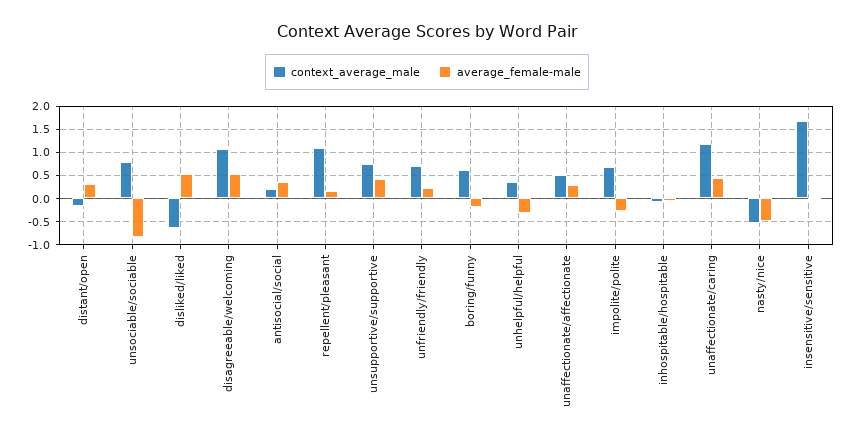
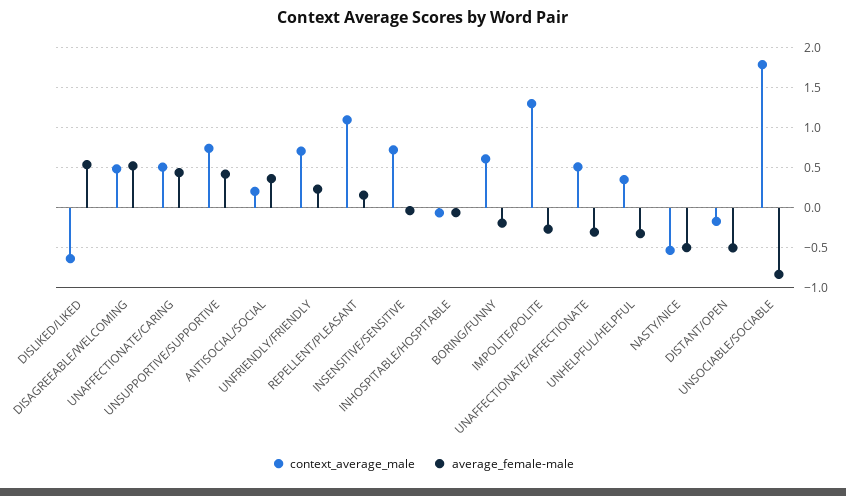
  {
    "context_average_male": {
      "distant/open": -0.2,
-     "unsociable/sociable": 0.75,
+     "unsociable/sociable": 1.8,
      "disliked/liked": -0.6,
-     "disagreeable/welcoming": 1,
+     "disagreeable/welcoming": 0.5,
      "antisocial/social": 0.2,
      "repellent/pleasant": 1.1,
      "unsupportive/supportive": 0.7,
      "unfriendly/friendly": 0.7,
      "boring/funny": 0.6,
      "unhelpful/helpful": 0.3,
      "unaffectionate/affectionate": 0.5,
-     "impolite/polite": 0.75,
+     "impolite/polite": 1.3,
      "inhospitable/hospitable": -0.1,
-     "unaffectionate/caring": 1.25,
+     "unaffectionate/caring": 0.5,
      "nasty/nice": -0.5,
-     "insensitive/sensitive": 1.75
+     "insensitive/sensitive": 0.7
    },
    "average_female-male": {
-     "distant/open": 0.25,
+     "distant/open": -0.5,
      "unsociable/sociable": -0.8,
      "disliked/liked": 0.5,
      "disagreeable/welcoming": 0.5,
      "antisocial/social": 0.4,
      "repellent/pleasant": 0.2,
      "unsupportive/supportive": 0.4,
      "unfriendly/friendly": 0.2,
      "boring/funny": -0.2,
      "unhelpful/helpful": -0.3,
-     "unaffectionate/affectionate": 0.25,
+     "unaffectionate/affectionate": -0.3,
      "impolite/polite": -0.3,
      "inhospitable/hospitable": -0.1,
      "unaffectionate/caring": 0.4,
      "nasty/nice": -0.5,
      "insensitive/sensitive": 0
    }
  }

